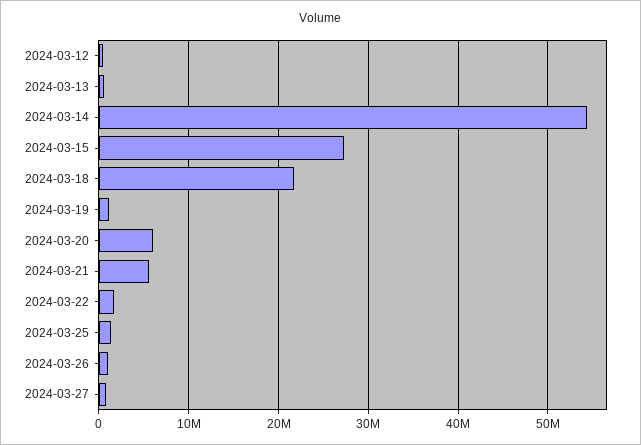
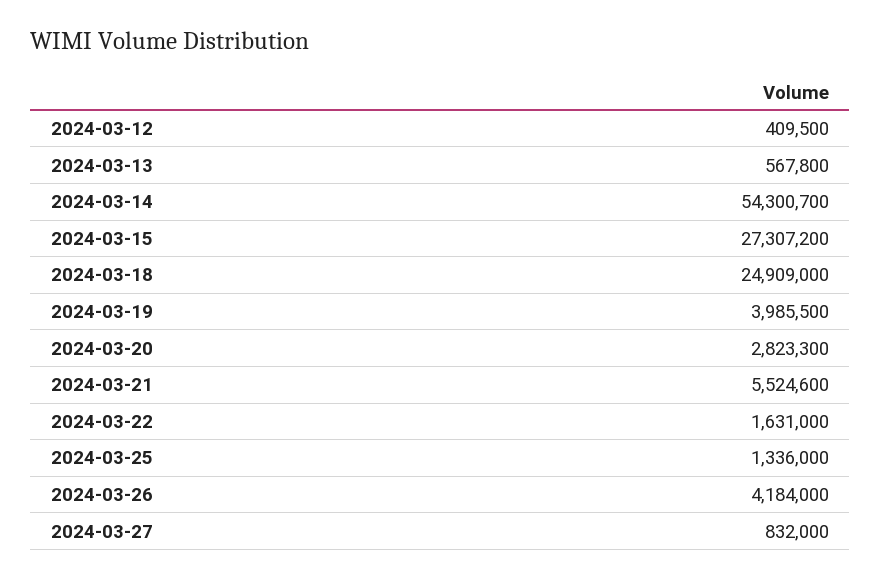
  {
    "2024-03-12": 409500,
    "2024-03-13": 567800,
    "2024-03-14": 54300700,
    "2024-03-15": 27307200,
-   "2024-03-18": 22000000,
+   "2024-03-18": 24909000,
-   "2024-03-19": 1000000,
+   "2024-03-19": 3985500,
-   "2024-03-20": 6000000,
+   "2024-03-20": 2823300,
    "2024-03-21": 5524600,
    "2024-03-22": 1631000,
    "2024-03-25": 1336000,
-   "2024-03-26": 1000000,
+   "2024-03-26": 4184000,
    "2024-03-27": 832000
  }

